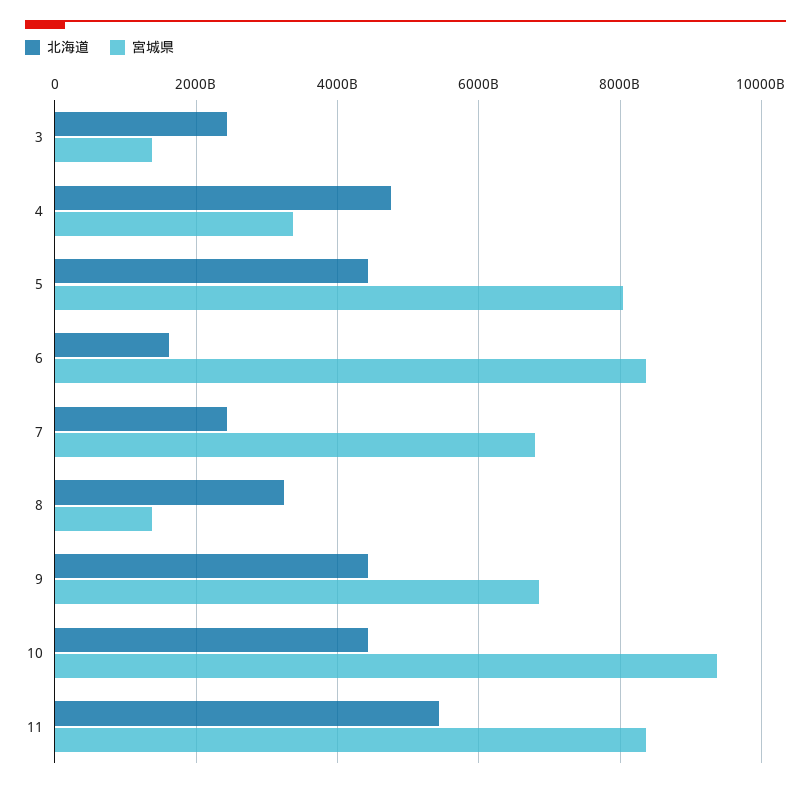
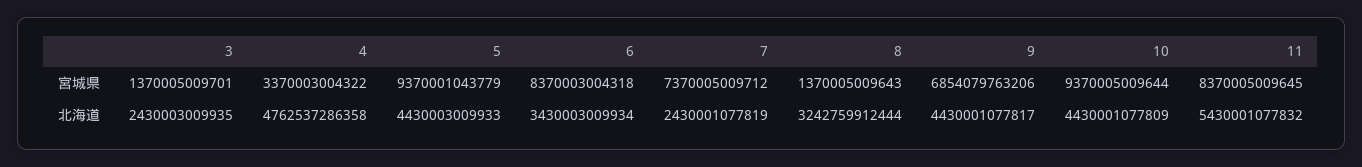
  {
    "北海道": {
      "3": 2430003009935,
      "4": 4762537286358,
      "5": 4430003009933,
-     "6": 1600000000000,
+     "6": 3430003009934,
      "7": 2430001077819,
      "8": 3242759912444,
      "9": 4430001077817,
      "10": 4430001077809,
      "11": 5430001077832
    },
    "宮城県": {
      "3": 1370005009701,
      "4": 3370003004322,
-     "5": 8000000000000,
+     "5": 9370001043779,
      "6": 8370003004318,
-     "7": 6800000000000,
+     "7": 7370005009712,
      "8": 1370005009643,
      "9": 6854079763206,
      "10": 9370005009644,
      "11": 8370005009645
    }
  }

